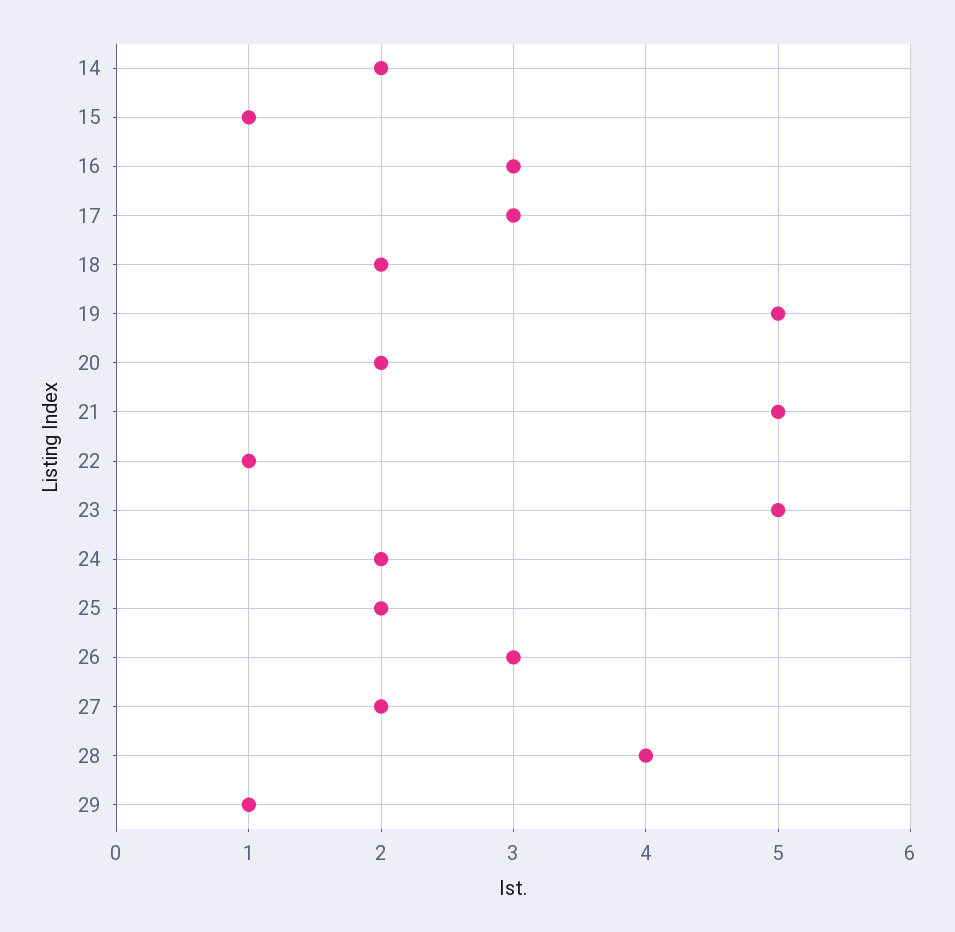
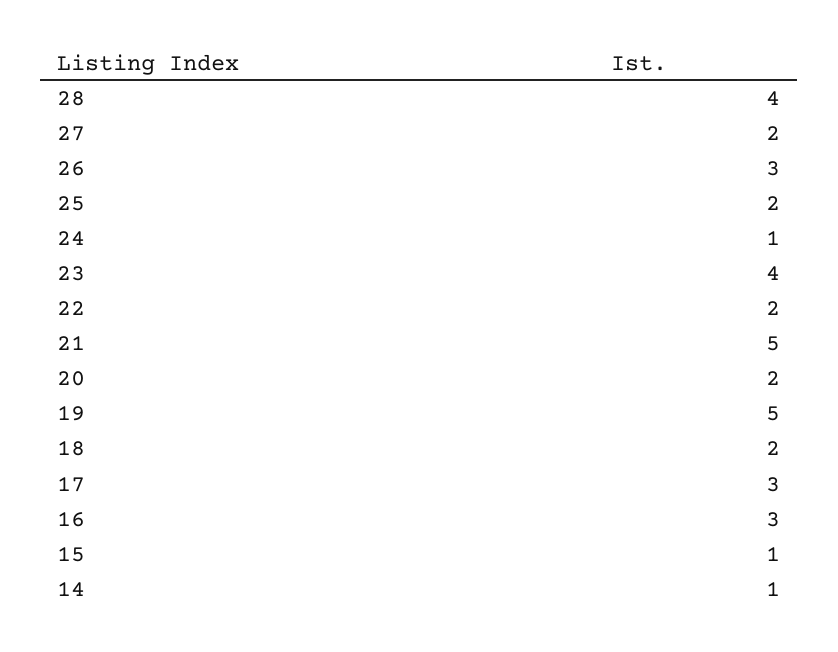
  {
-   "14": 2,
+   "14": 1,
    "15": 1,
    "16": 3,
    "17": 3,
    "18": 2,
    "19": 5,
    "20": 2,
    "21": 5,
-   "22": 1,
+   "22": 2,
-   "23": 5,
+   "23": 4,
-   "24": 2,
+   "24": 1,
    "25": 2,
    "26": 3,
    "27": 2,
-   "28": 4,
+   "28": 4
-   "29": 1
  }

